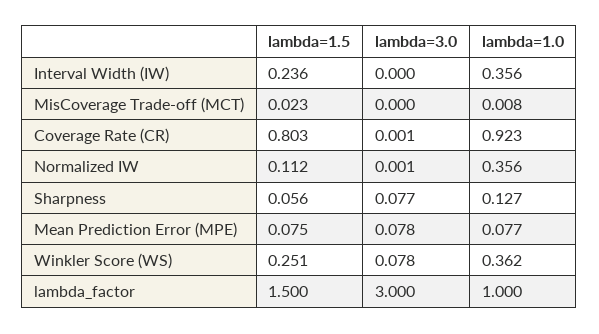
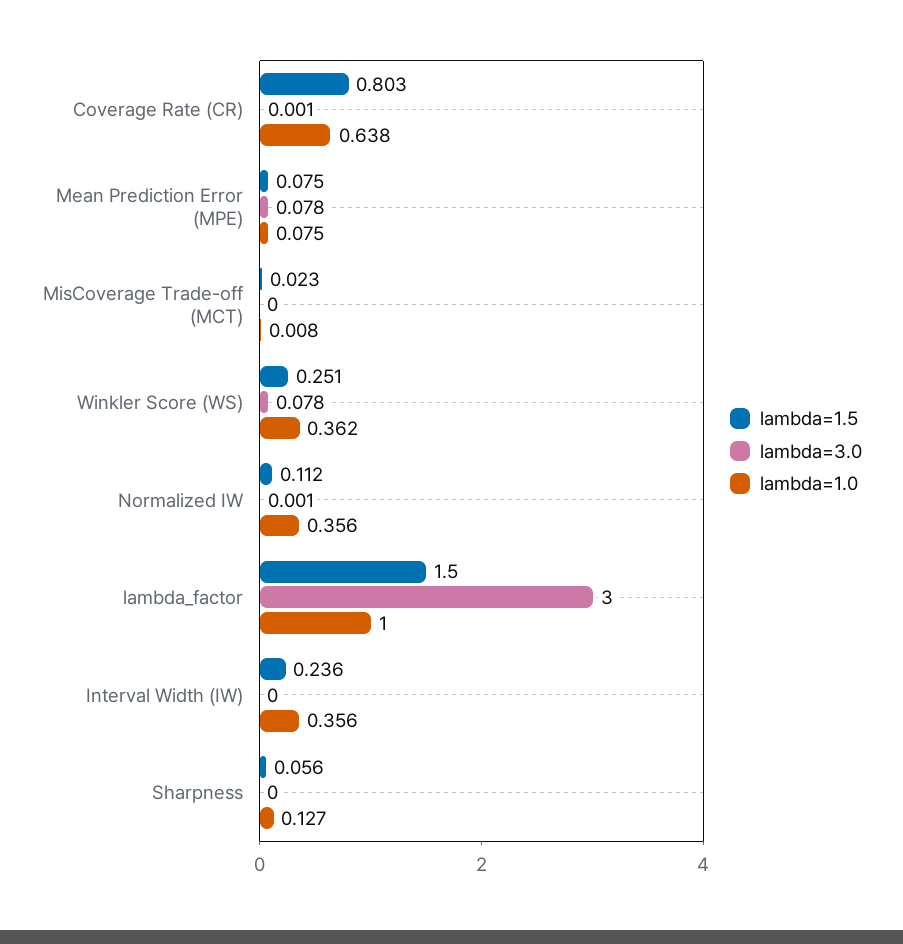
  {
    "lambda=1.5": {
      "Interval Width (IW)": 0.236,
      "MisCoverage Trade-off (MCT)": 0.023,
      "Coverage Rate (CR)": 0.803,
      "Normalized IW": 0.112,
      "Sharpness": 0.056,
      "Mean Prediction Error (MPE)": 0.075,
      "Winkler Score (WS)": 0.251,
      "lambda_factor": 1.5
    },
    "lambda=3.0": {
      "Interval Width (IW)": 0,
      "MisCoverage Trade-off (MCT)": 0,
      "Coverage Rate (CR)": 0.001,
      "Normalized IW": 0.001,
-     "Sharpness": 0.077,
+     "Sharpness": 0,
      "Mean Prediction Error (MPE)": 0.078,
      "Winkler Score (WS)": 0.078,
      "lambda_factor": 3
    },
    "lambda=1.0": {
      "Interval Width (IW)": 0.356,
      "MisCoverage Trade-off (MCT)": 0.008,
-     "Coverage Rate (CR)": 0.923,
+     "Coverage Rate (CR)": 0.638,
      "Normalized IW": 0.356,
      "Sharpness": 0.127,
-     "Mean Prediction Error (MPE)": 0.077,
+     "Mean Prediction Error (MPE)": 0.075,
      "Winkler Score (WS)": 0.362,
      "lambda_factor": 1
    }
  }

